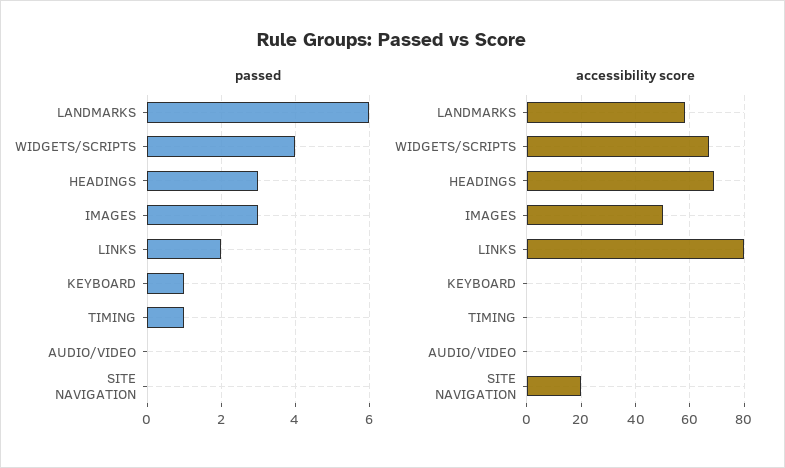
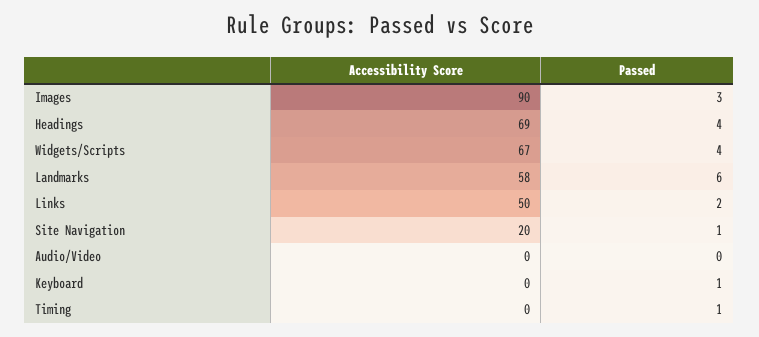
  {
    "passed": {
      "LANDMARKS": 6,
      "WIDGETS/SCRIPTS": 4,
-     "HEADINGS": 3,
+     "HEADINGS": 4,
      "IMAGES": 3,
      "LINKS": 2,
      "KEYBOARD": 1,
      "TIMING": 1,
      "AUDIO/VIDEO": 0,
-     "SITE NAVIGATION": 0
+     "SITE NAVIGATION": 1
    },
    "accessibility score": {
      "LANDMARKS": 58,
      "WIDGETS/SCRIPTS": 67,
      "HEADINGS": 69,
-     "IMAGES": 50,
+     "IMAGES": 90,
-     "LINKS": 80,
+     "LINKS": 50,
      "KEYBOARD": 0,
      "TIMING": 0,
      "AUDIO/VIDEO": 0,
      "SITE NAVIGATION": 20
    }
  }

